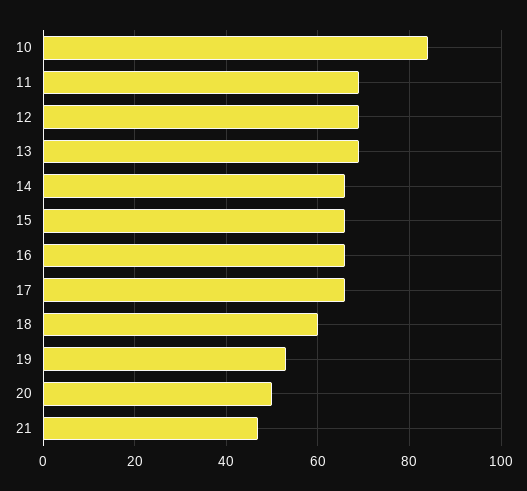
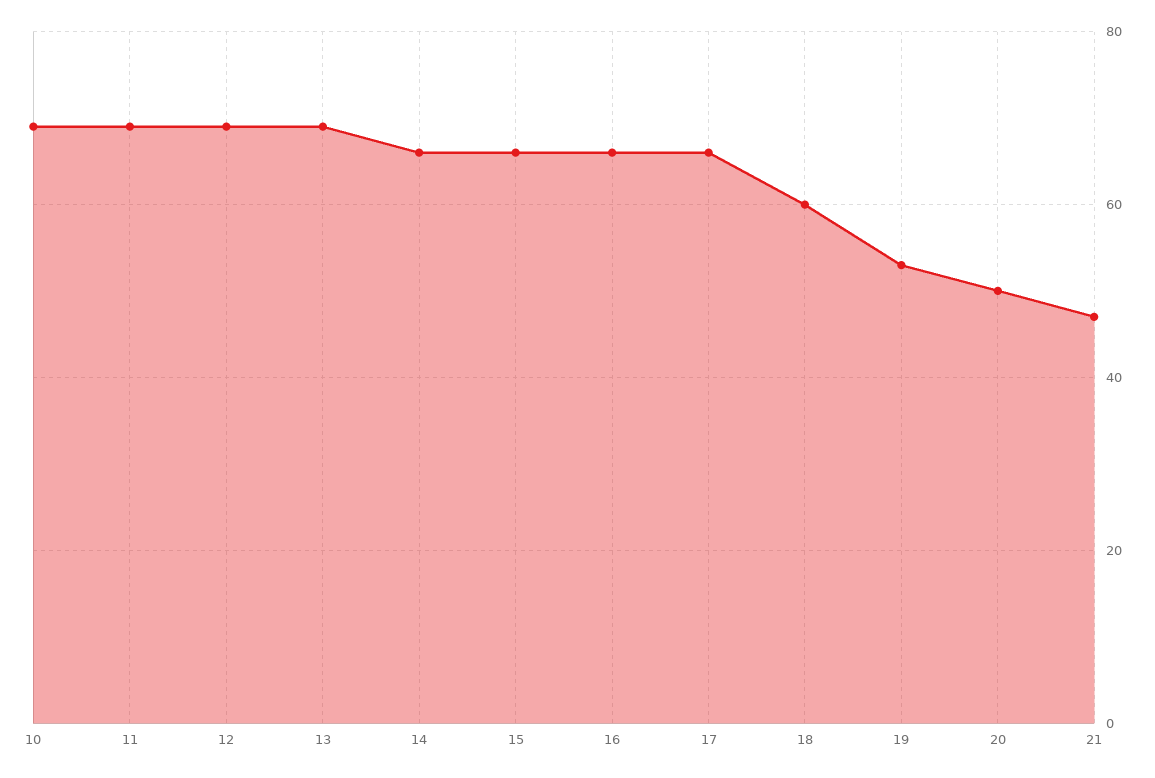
  {
-   "10": 85,
+   "10": 70,
    "11": 70,
    "12": 70,
    "13": 70,
    "14": 65,
    "15": 65,
    "16": 65,
    "17": 65,
    "18": 60,
    "19": 55,
    "20": 50,
    "21": 45
  }

